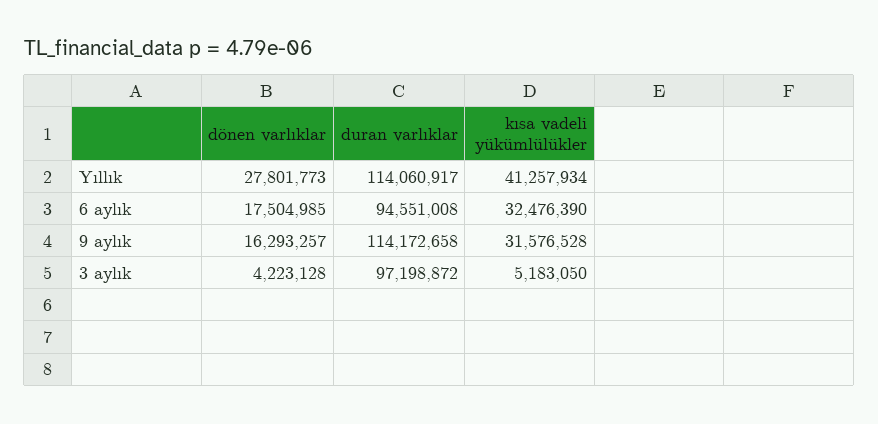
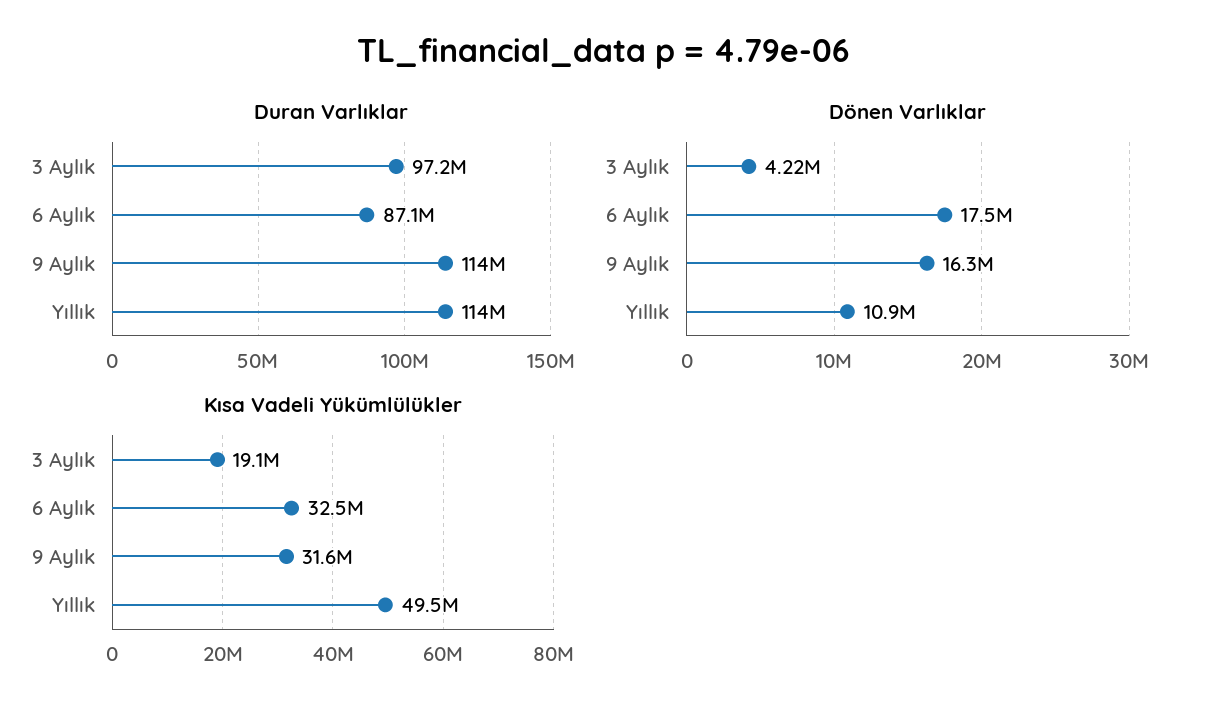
  {
    "dönen varlıklar": {
-     "Yıllık": 27801773,
+     "Yıllık": 10900000,
      "6 aylık": 17504985,
      "9 aylık": 16293257,
      "3 aylık": 4223128
    },
    "duran varlıklar": {
      "Yıllık": 114060917,
-     "6 aylık": 94551008,
+     "6 aylık": 87100000,
      "9 aylık": 114172658,
      "3 aylık": 97198872
    },
    "kısa vadeli yükümlülükler": {
-     "Yıllık": 41257934,
+     "Yıllık": 49500000,
      "6 aylık": 32476390,
      "9 aylık": 31576528,
-     "3 aylık": 5183050
+     "3 aylık": 19100000
    }
  }

